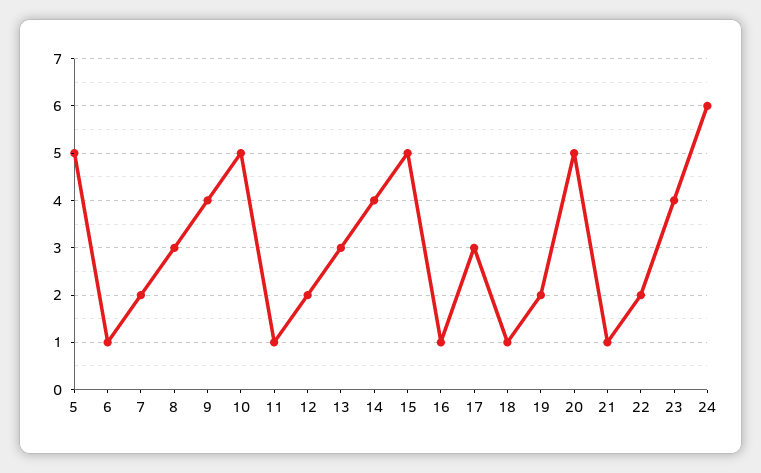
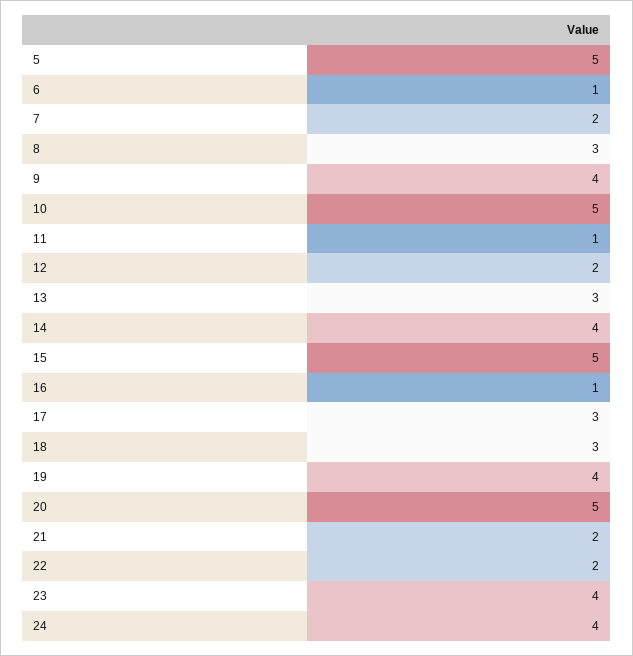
  {
    "5": 5,
    "6": 1,
    "7": 2,
    "8": 3,
    "9": 4,
    "10": 5,
    "11": 1,
    "12": 2,
    "13": 3,
    "14": 4,
    "15": 5,
    "16": 1,
    "17": 3,
-   "18": 1,
+   "18": 3,
-   "19": 2,
+   "19": 4,
    "20": 5,
-   "21": 1,
+   "21": 2,
    "22": 2,
    "23": 4,
-   "24": 6
+   "24": 4
  }

